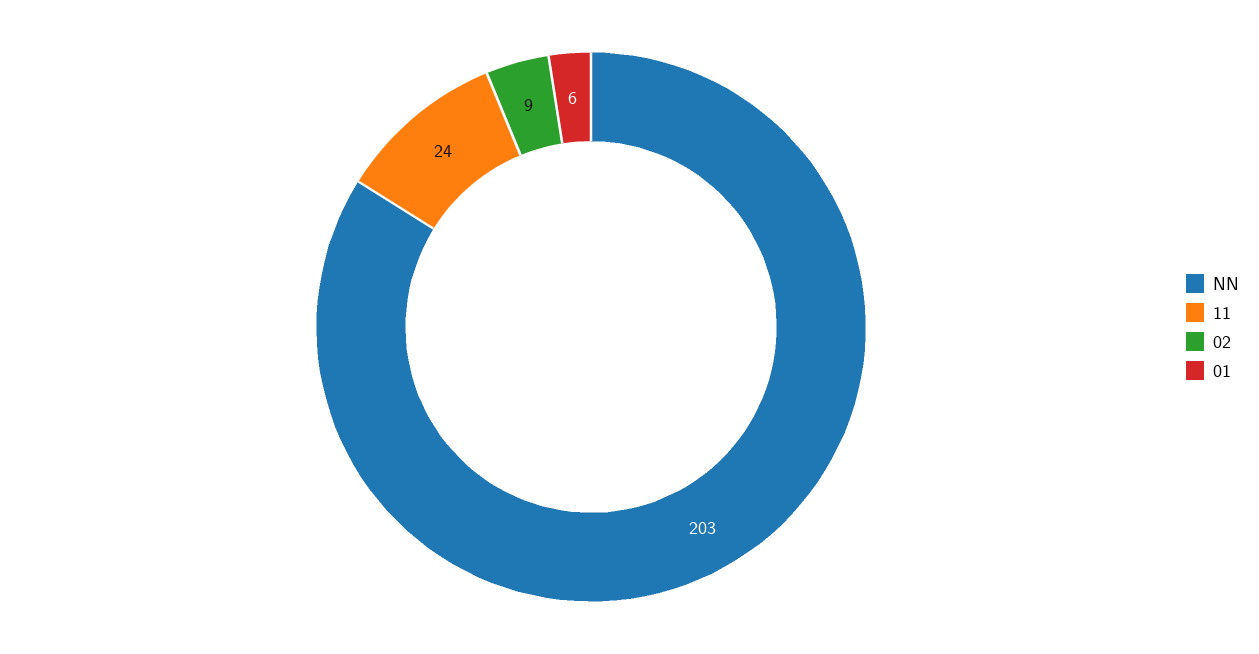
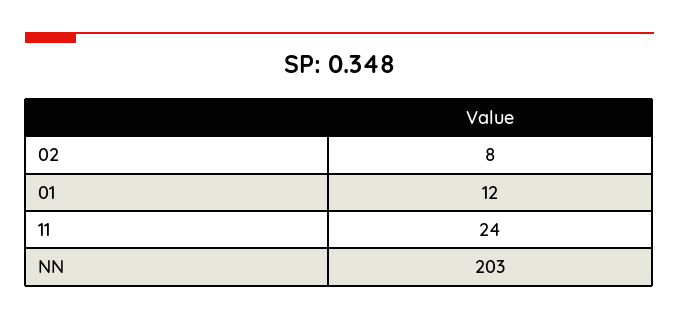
  {
    "NN": 203,
    "11": 24,
-   "02": 9,
+   "02": 8,
-   "01": 6
+   "01": 12
  }

